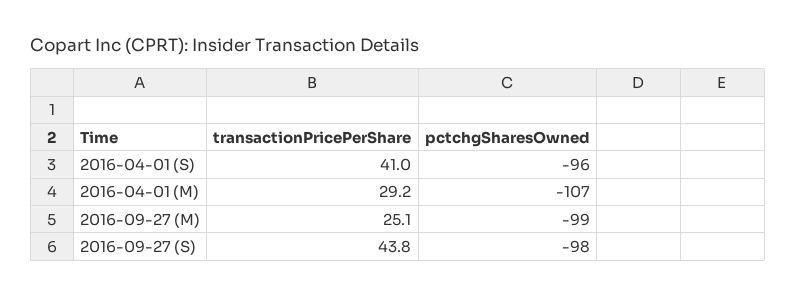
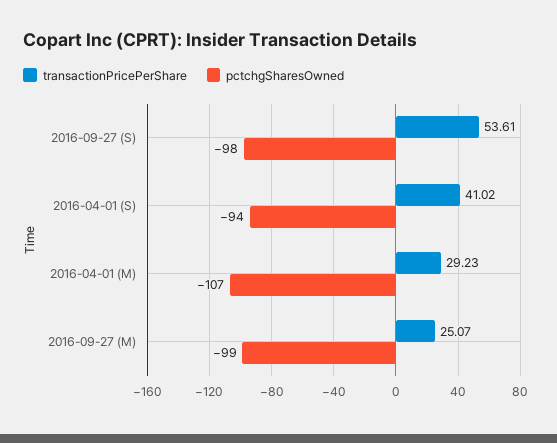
  {
    "transactionPricePerShare": {
      "2016-04-01 (S)": 41.02,
      "2016-04-01 (M)": 29.23,
      "2016-09-27 (M)": 25.07,
-     "2016-09-27 (S)": 43.8
+     "2016-09-27 (S)": 53.61
    },
    "pctchgSharesOwned": {
-     "2016-04-01 (S)": -96,
+     "2016-04-01 (S)": -94,
      "2016-04-01 (M)": -107,
      "2016-09-27 (M)": -99,
      "2016-09-27 (S)": -98
    }
  }

